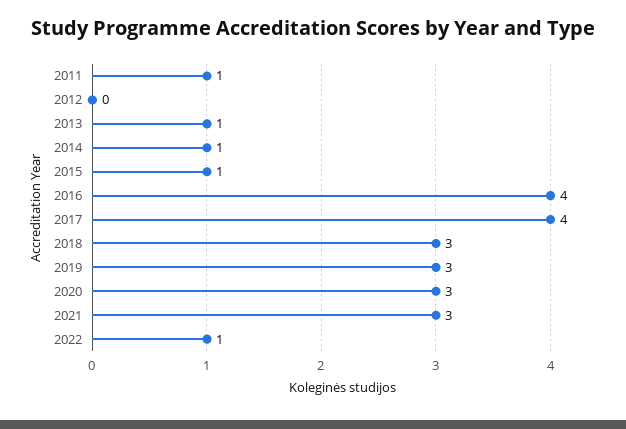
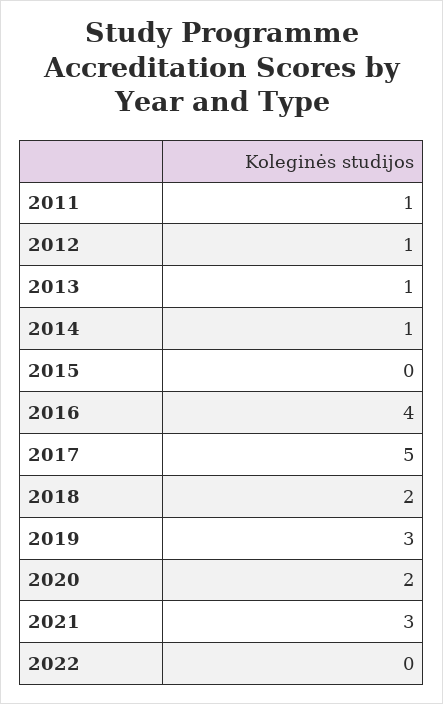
  {
    "2011": 1,
-   "2012": 0,
+   "2012": 1,
    "2013": 1,
    "2014": 1,
-   "2015": 1,
+   "2015": 0,
    "2016": 4,
-   "2017": 4,
+   "2017": 5,
-   "2018": 3,
+   "2018": 2,
    "2019": 3,
-   "2020": 3,
+   "2020": 2,
    "2021": 3,
-   "2022": 1
+   "2022": 0
  }

